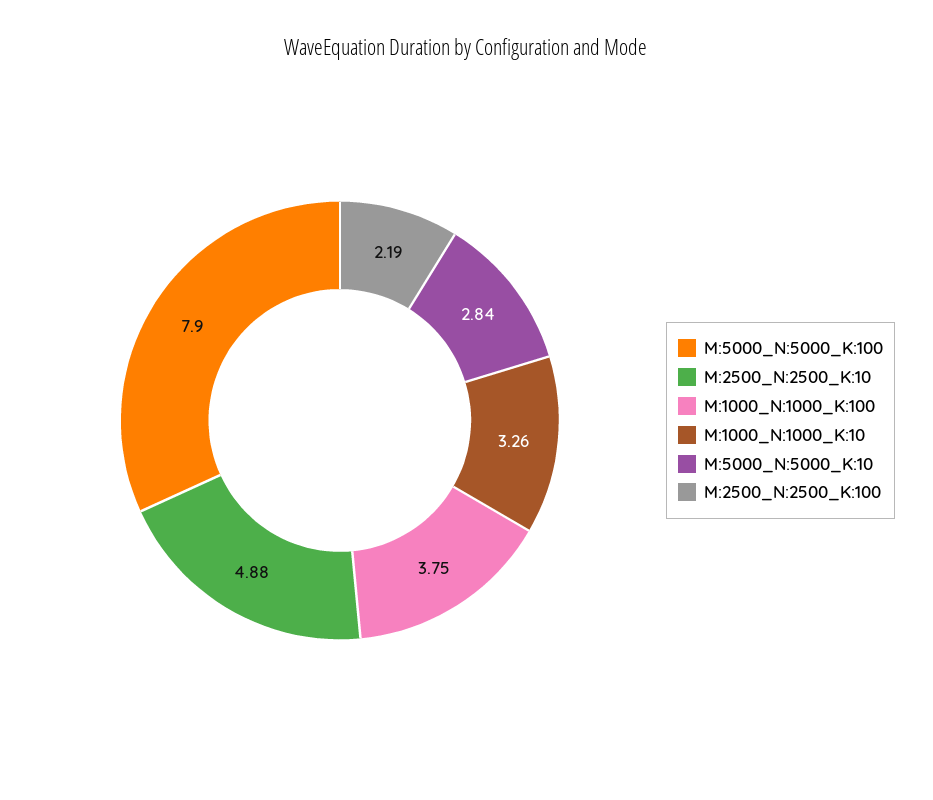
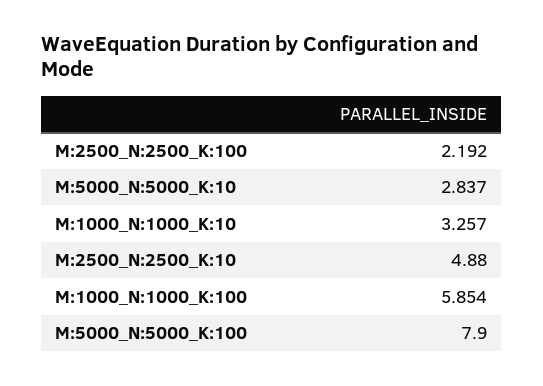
  {
    "M:5000_N:5000_K:100": 7.9,
    "M:2500_N:2500_K:10": 4.88,
-   "M:1000_N:1000_K:100": 3.75,
+   "M:1000_N:1000_K:100": 5.854,
    "M:1000_N:1000_K:10": 3.257,
    "M:5000_N:5000_K:10": 2.837,
    "M:2500_N:2500_K:100": 2.192
  }

